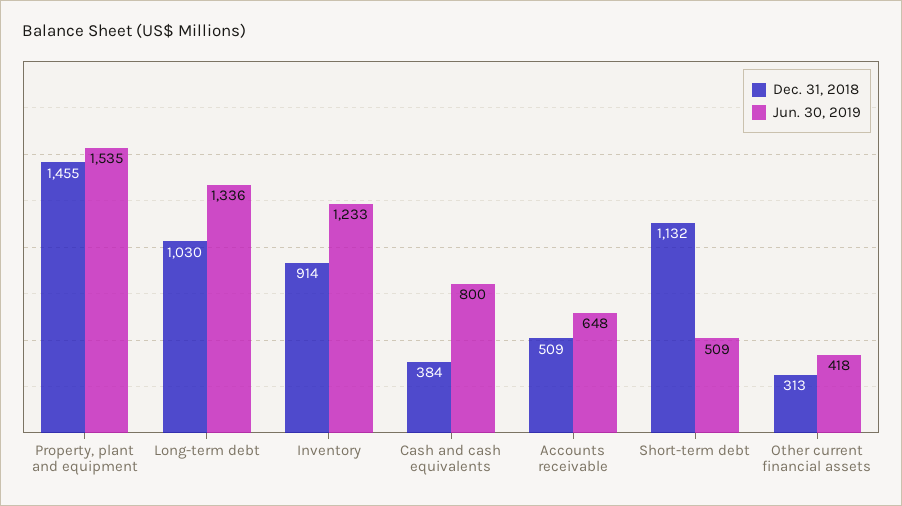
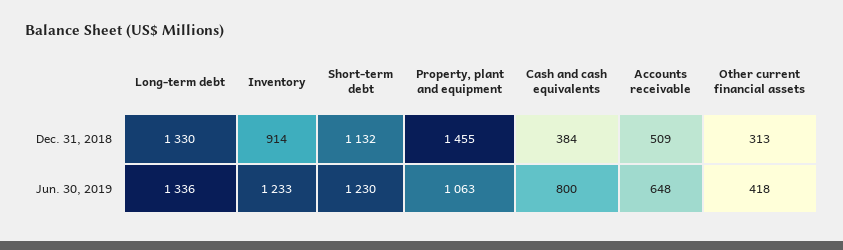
  {
    "Dec. 31, 2018": {
      "Property, plant and equipment": 1455,
-     "Long-term debt": 1030,
+     "Long-term debt": 1330,
      "Inventory": 914,
      "Cash and cash equivalents": 384,
      "Accounts receivable": 509,
      "Short-term debt": 1132,
      "Other current financial assets": 313
    },
    "Jun. 30, 2019": {
-     "Property, plant and equipment": 1535,
+     "Property, plant and equipment": 1063,
      "Long-term debt": 1336,
      "Inventory": 1233,
      "Cash and cash equivalents": 800,
      "Accounts receivable": 648,
-     "Short-term debt": 509,
+     "Short-term debt": 1230,
      "Other current financial assets": 418
    }
  }

